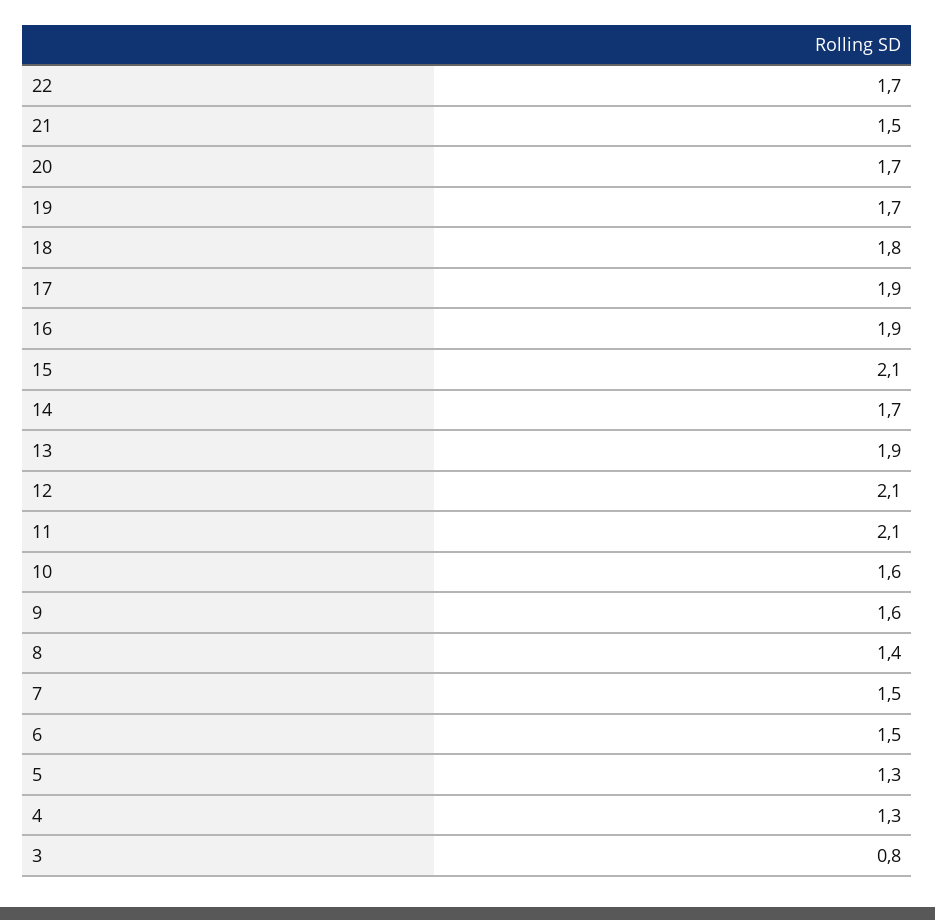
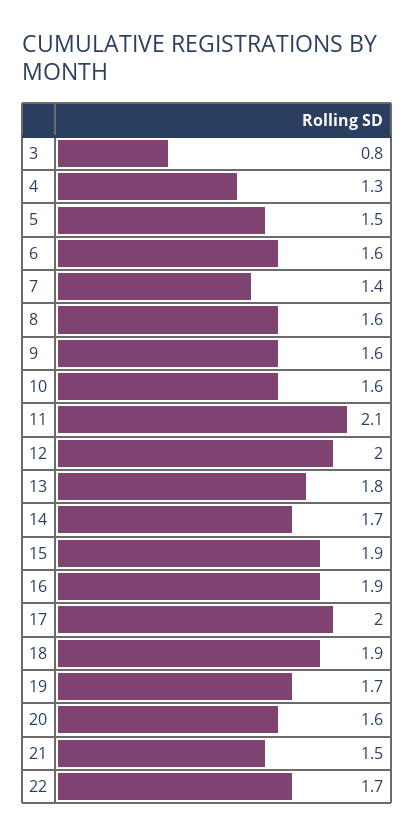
  {
    "22": 1.7,
    "21": 1.5,
-   "20": 1.7,
+   "20": 1.6,
    "19": 1.7,
-   "18": 1.8,
+   "18": 1.9,
-   "17": 1.9,
+   "17": 2,
    "16": 1.9,
-   "15": 2.1,
+   "15": 1.9,
    "14": 1.7,
-   "13": 1.9,
+   "13": 1.8,
-   "12": 2.1,
+   "12": 2,
    "11": 2.1,
    "10": 1.6,
    "9": 1.6,
-   "8": 1.4,
+   "8": 1.6,
-   "7": 1.5,
+   "7": 1.4,
-   "6": 1.5,
+   "6": 1.6,
-   "5": 1.3,
+   "5": 1.5,
    "4": 1.3,
    "3": 0.8
  }

